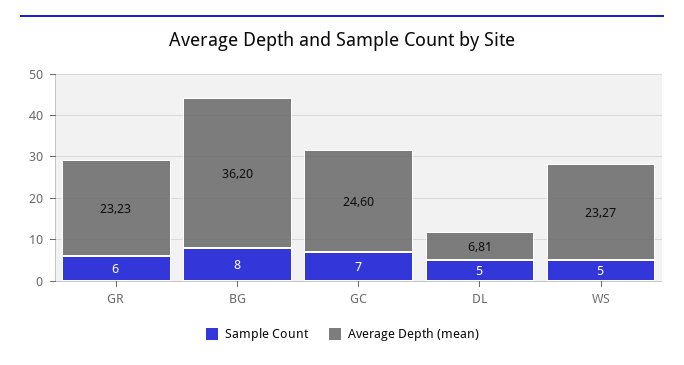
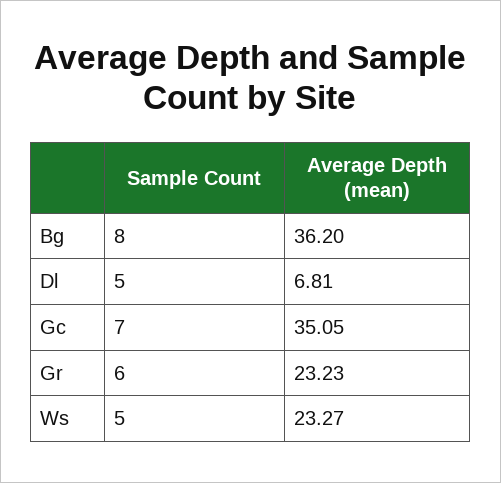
  {
    "Sample Count": {
      "GR": 6,
      "BG": 8,
      "GC": 7,
      "DL": 5,
      "WS": 5
    },
    "Average Depth (mean)": {
      "GR": 23.23,
      "BG": 36.2,
-     "GC": 24.6,
+     "GC": 35.05,
      "DL": 6.81,
      "WS": 23.27
    }
  }

